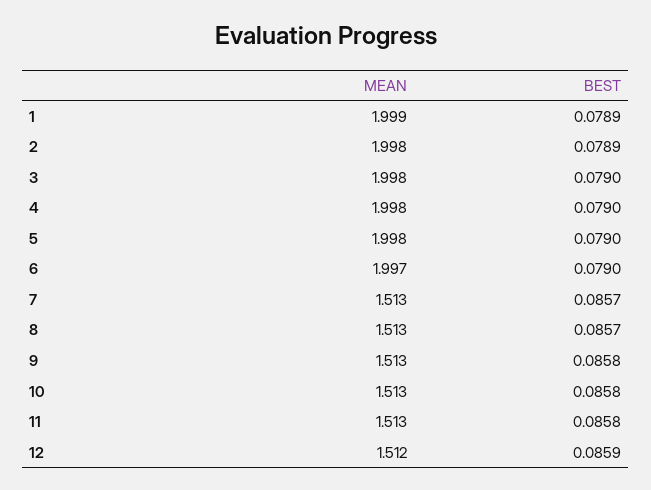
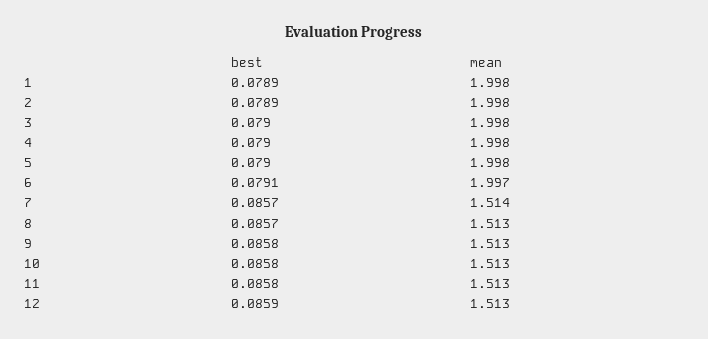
  {
    "MEAN": {
-     "1": 1.999,
+     "1": 1.998,
      "2": 1.998,
      "3": 1.998,
      "4": 1.998,
      "5": 1.998,
      "6": 1.997,
-     "7": 1.513,
+     "7": 1.514,
      "8": 1.513,
      "9": 1.513,
      "10": 1.513,
      "11": 1.513,
-     "12": 1.512
+     "12": 1.513
    },
    "BEST": {
      "1": 0.0789,
      "2": 0.0789,
      "3": 0.079,
      "4": 0.079,
      "5": 0.079,
-     "6": 0.079,
+     "6": 0.0791,
      "7": 0.0857,
      "8": 0.0857,
      "9": 0.0858,
      "10": 0.0858,
      "11": 0.0858,
      "12": 0.0859
    }
  }

